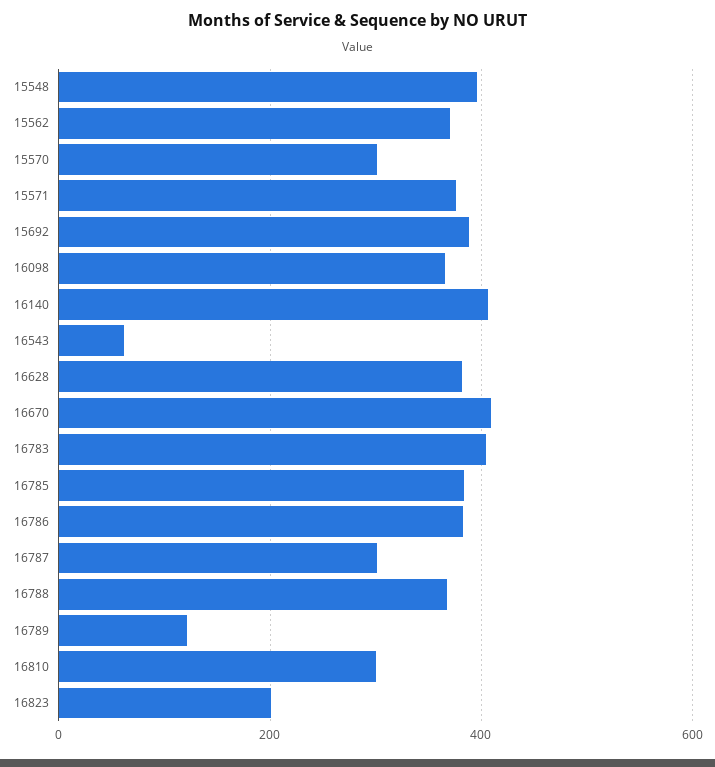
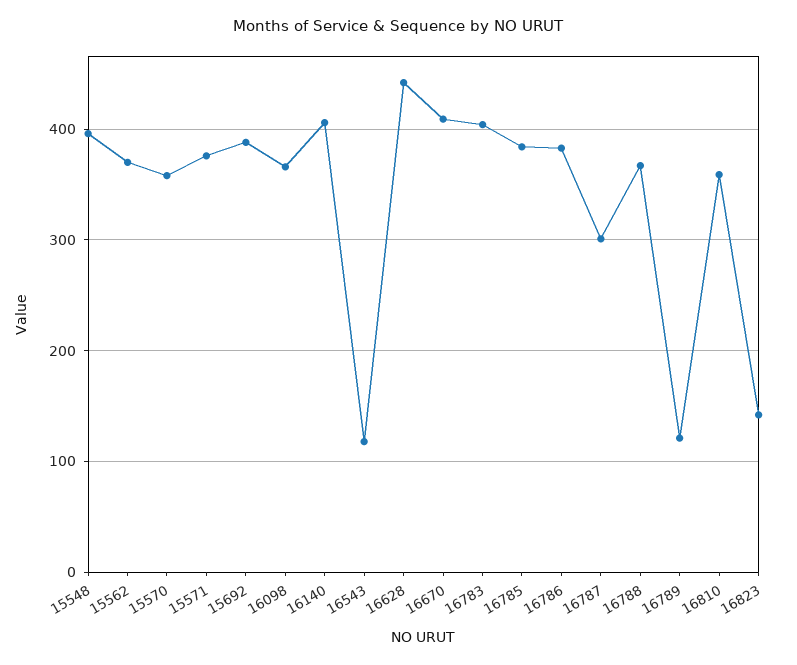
  {
    "15548": 400,
    "15562": 370,
-   "15570": 300,
+   "15570": 360,
    "15571": 380,
    "15692": 390,
    "16098": 370,
    "16140": 410,
-   "16543": 60,
+   "16543": 120,
-   "16628": 380,
+   "16628": 440,
    "16670": 410,
    "16783": 400,
    "16785": 380,
    "16786": 380,
    "16787": 300,
    "16788": 370,
    "16789": 120,
-   "16810": 300,
+   "16810": 360,
-   "16823": 200
+   "16823": 140
  }

